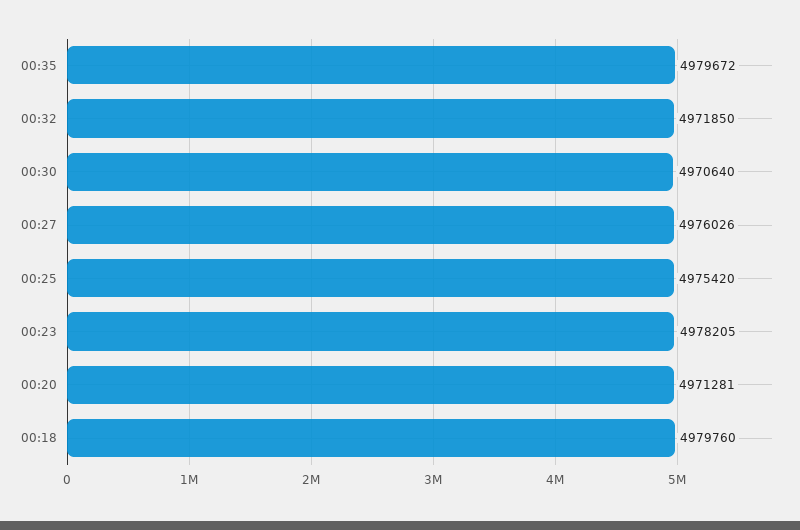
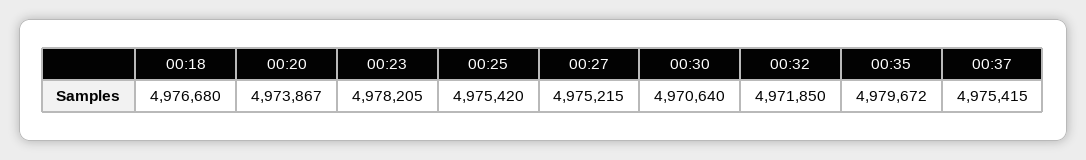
  {
    "00:35": 4979672,
    "00:32": 4971850,
    "00:30": 4970640,
-   "00:27": 4976026,
+   "00:27": 4975215,
    "00:25": 4975420,
    "00:23": 4978205,
-   "00:20": 4971281,
+   "00:20": 4973867,
-   "00:18": 4979760
+   "00:18": 4976680,
+   "00:37": 4975415
  }

